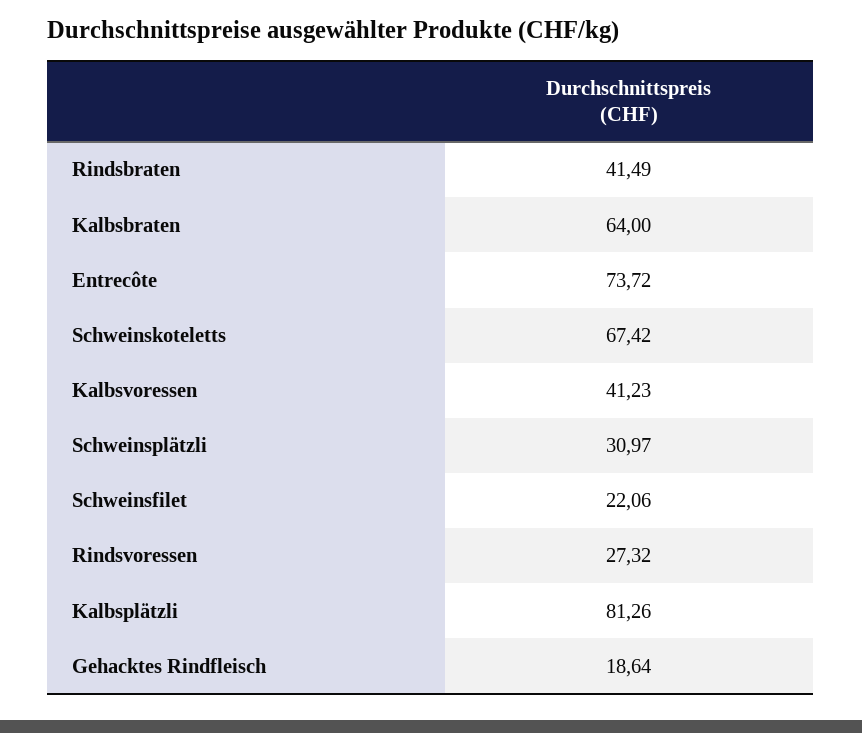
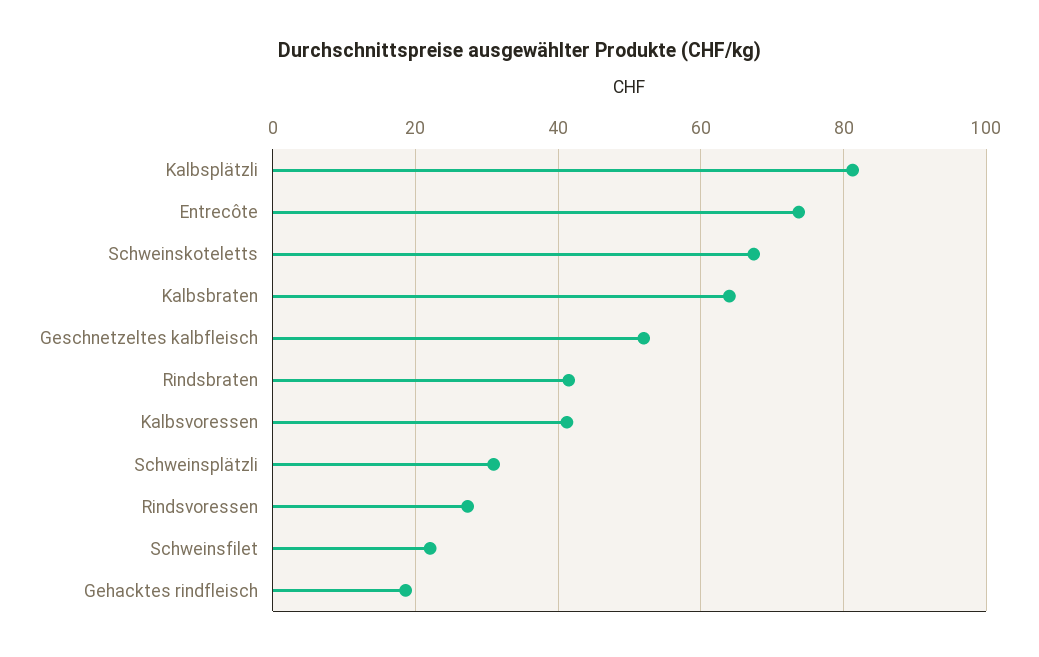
  {
    "Rindsbraten": 41.49,
    "Kalbsbraten": 64,
    "Entrecôte": 73.72,
    "Schweinskoteletts": 67.42,
    "Kalbsvoressen": 41.23,
    "Schweinsplätzli": 30.97,
    "Schweinsfilet": 22.06,
    "Rindsvoressen": 27.32,
    "Kalbsplätzli": 81.26,
-   "Gehacktes Rindfleisch": 18.64
+   "Gehacktes Rindfleisch": 18.64,
+   "Geschnetzeltes kalbfleisch": 52
  }

